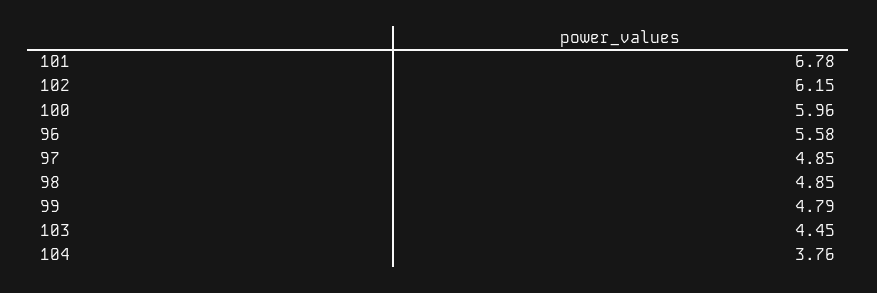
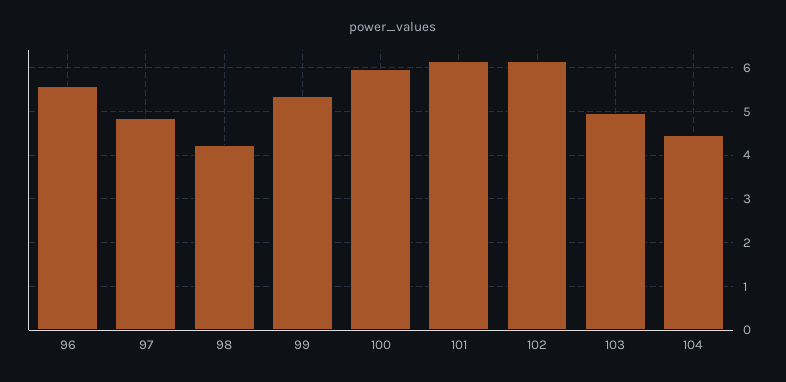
  {
-   "101": 6.78,
+   "101": 6.2,
    "102": 6.15,
    "100": 5.96,
    "96": 5.58,
    "97": 4.85,
-   "98": 4.85,
+   "98": 4.2,
-   "99": 4.79,
+   "99": 5.4,
-   "103": 4.45,
+   "103": 5,
-   "104": 3.76
+   "104": 4.4
  }

